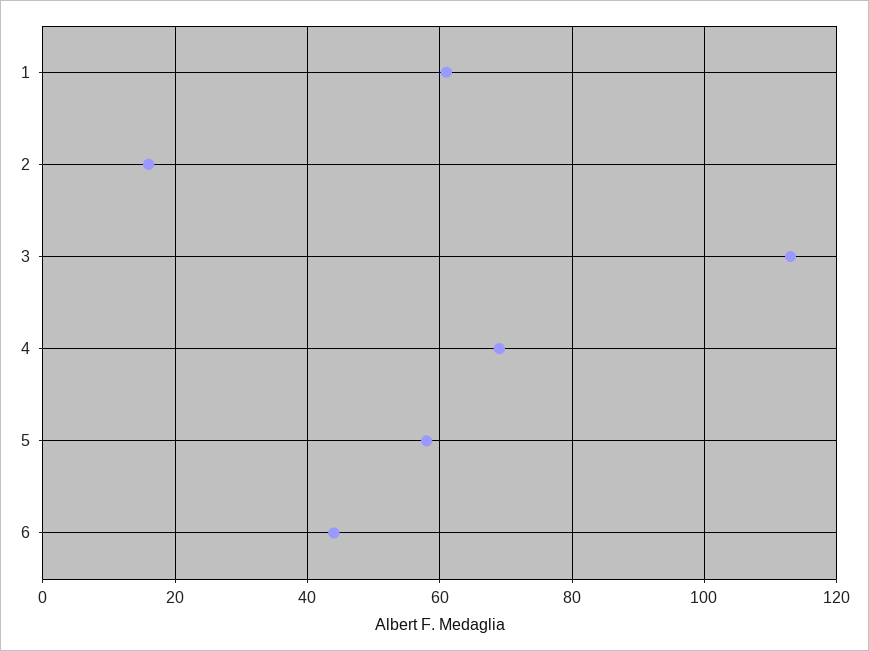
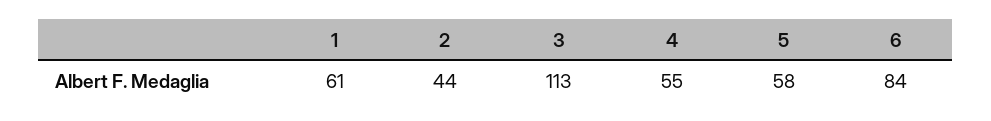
  {
    "1": 61,
-   "2": 15,
+   "2": 44,
    "3": 113,
-   "4": 70,
+   "4": 55,
    "5": 58,
-   "6": 45
+   "6": 84
  }

